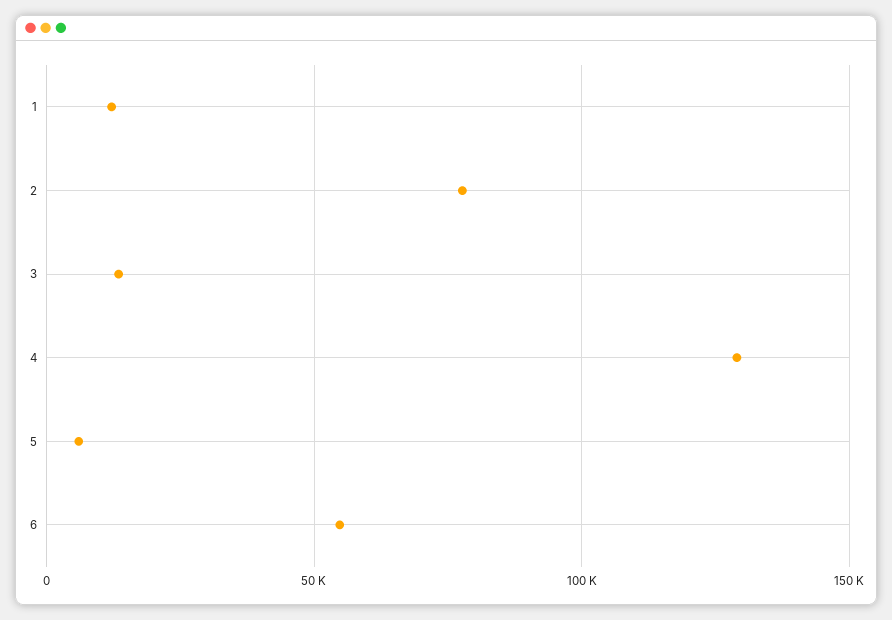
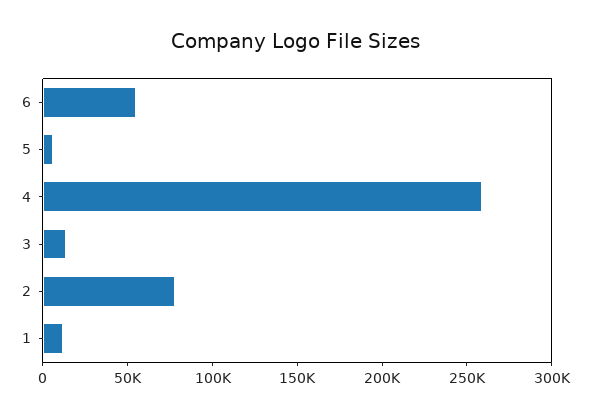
  {
    "1": 10000,
    "2": 80000,
    "3": 15000,
-   "4": 130000,
+   "4": 260000,
    "5": 5000,
    "6": 55000
  }

